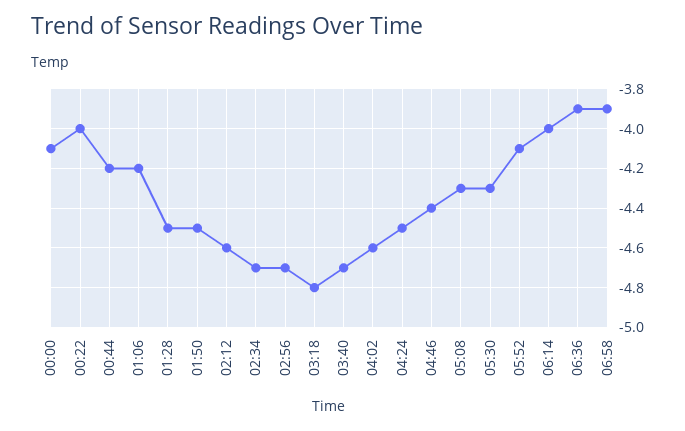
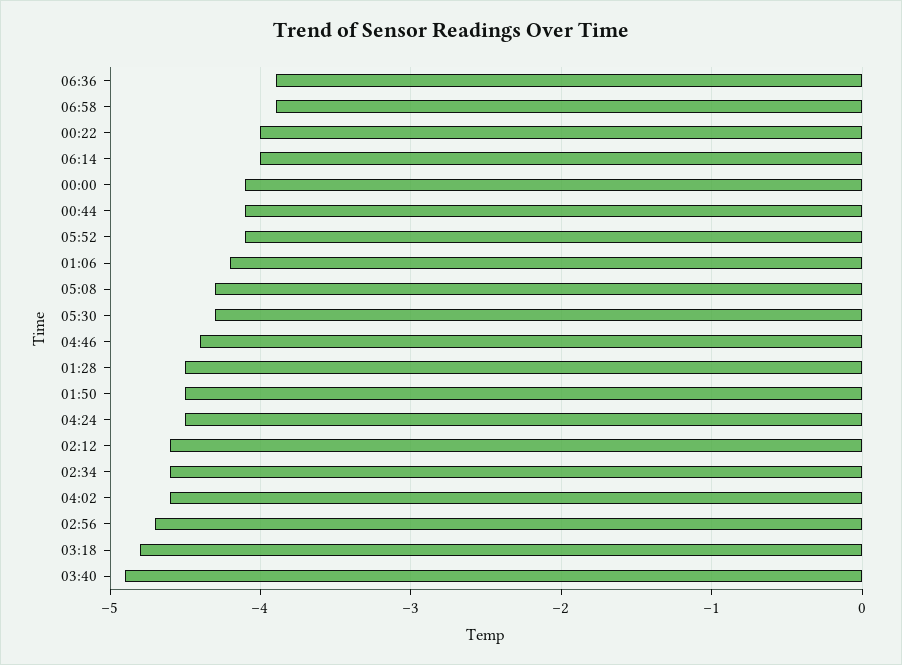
  {
    "00:00": -4.1,
    "00:22": -4,
-   "00:44": -4.2,
+   "00:44": -4.1,
    "01:06": -4.2,
    "01:28": -4.5,
    "01:50": -4.5,
    "02:12": -4.6,
-   "02:34": -4.7,
+   "02:34": -4.6,
    "02:56": -4.7,
    "03:18": -4.8,
-   "03:40": -4.7,
+   "03:40": -4.9,
    "04:02": -4.6,
    "04:24": -4.5,
    "04:46": -4.4,
    "05:08": -4.3,
    "05:30": -4.3,
    "05:52": -4.1,
    "06:14": -4,
    "06:36": -3.9,
    "06:58": -3.9
  }

